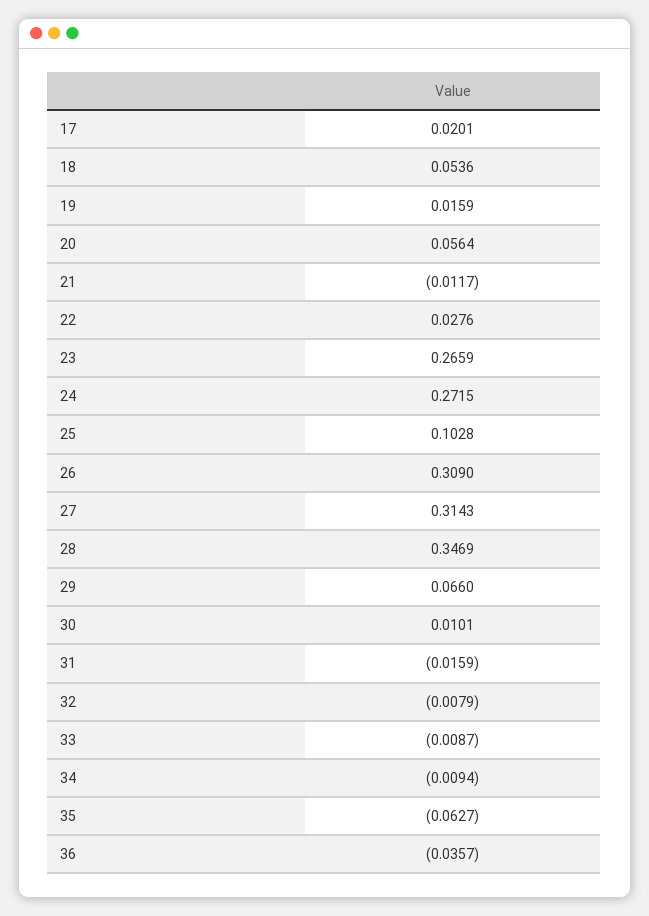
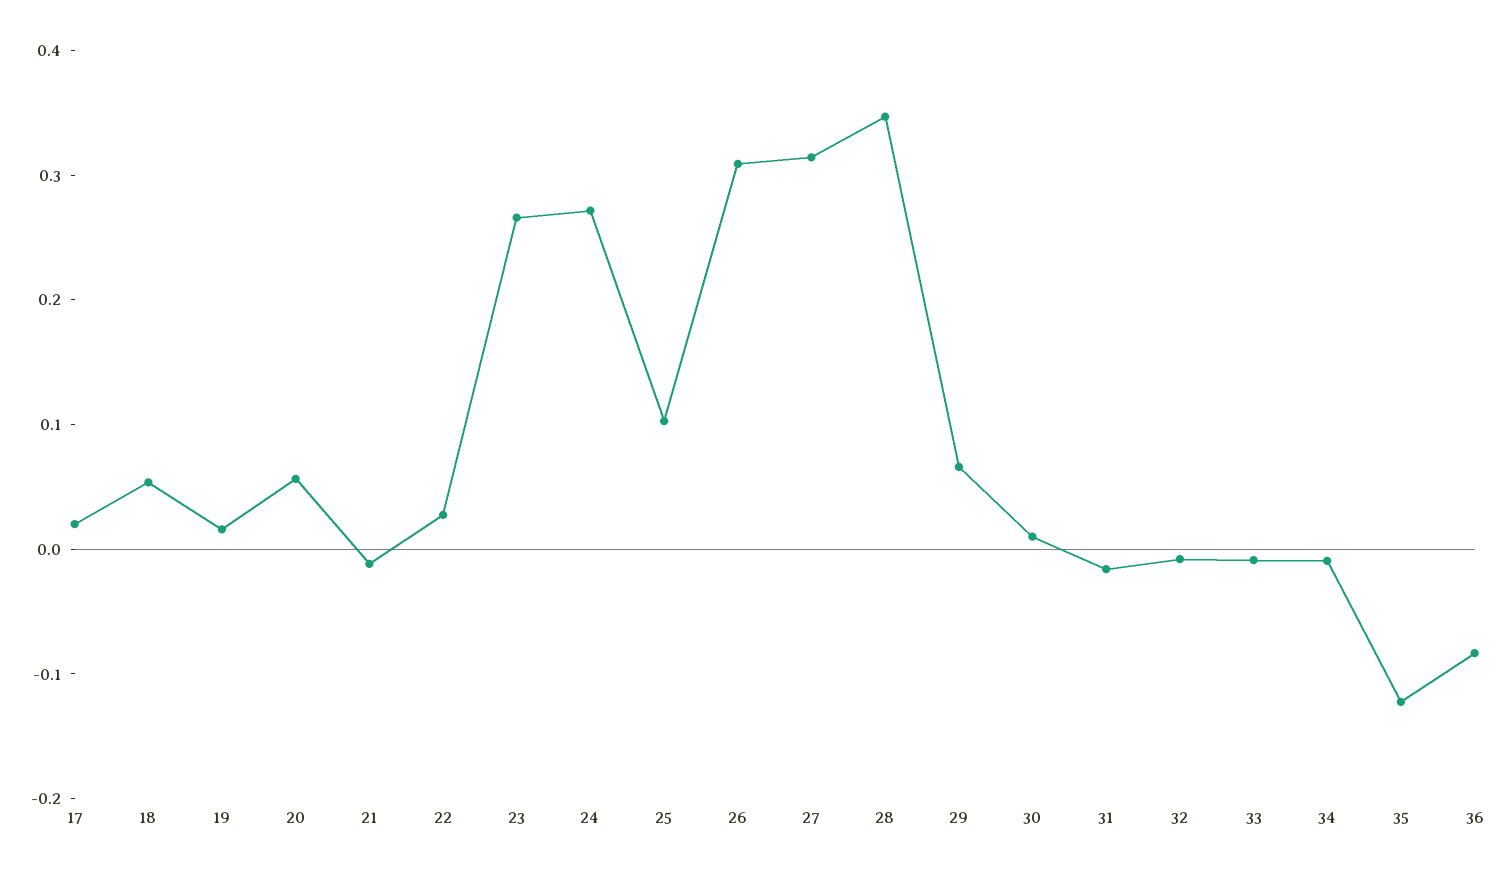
  {
    "17": 0.0201,
    "18": 0.0536,
    "19": 0.0159,
    "20": 0.0564,
    "21": -0.0117,
    "22": 0.0276,
    "23": 0.2659,
    "24": 0.2715,
    "25": 0.1028,
    "26": 0.309,
    "27": 0.3143,
    "28": 0.3469,
    "29": 0.066,
    "30": 0.0101,
    "31": -0.0159,
    "32": -0.0079,
    "33": -0.0087,
    "34": -0.0094,
-   "35": -0.0627,
+   "35": -0.12,
-   "36": -0.0357
+   "36": -0.08
  }

